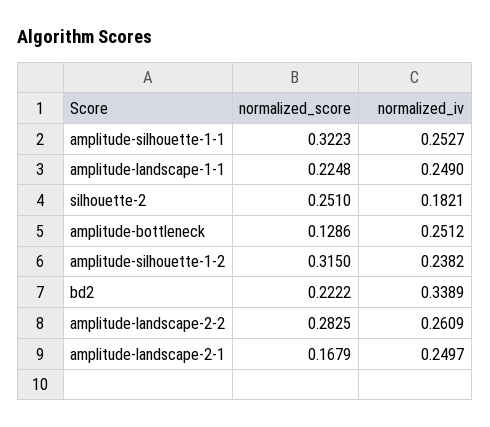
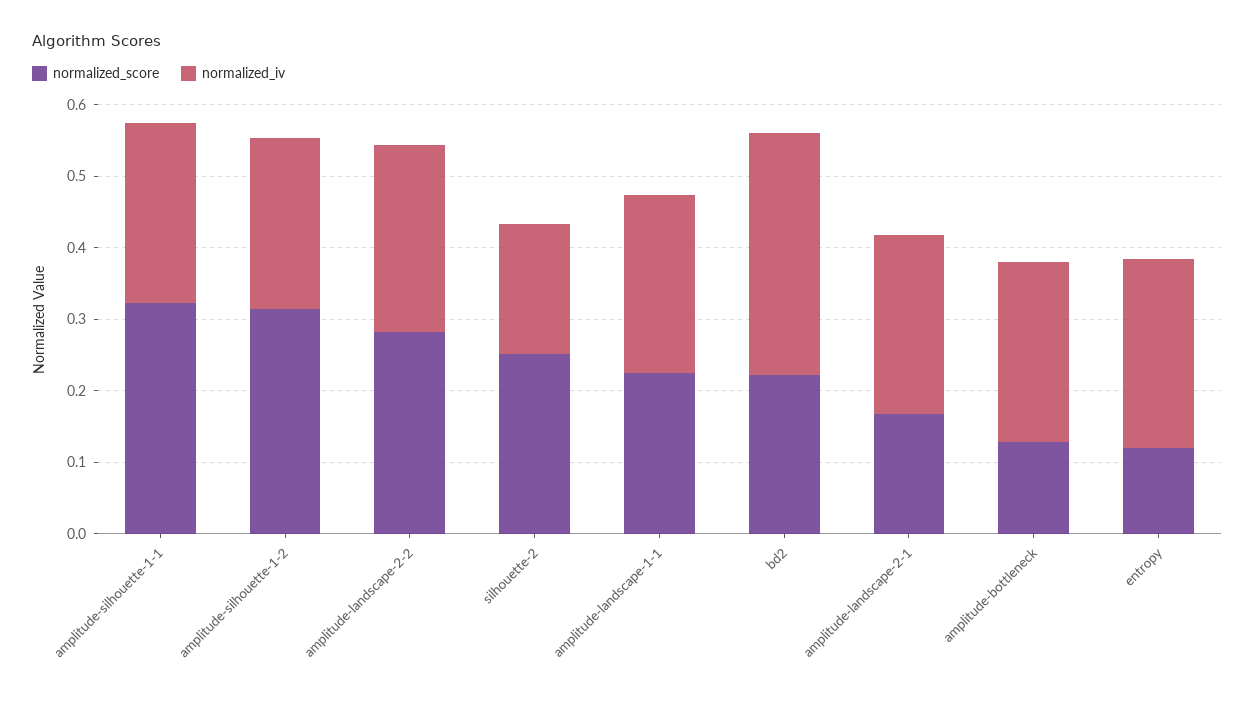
  {
    "normalized_score": {
      "amplitude-silhouette-1-1": 0.3223,
      "amplitude-landscape-1-1": 0.2248,
      "silhouette-2": 0.251,
      "amplitude-bottleneck": 0.1286,
      "amplitude-silhouette-1-2": 0.315,
      "bd2": 0.2222,
      "amplitude-landscape-2-2": 0.2825,
-     "amplitude-landscape-2-1": 0.1679
+     "amplitude-landscape-2-1": 0.1679,
+     "entropy": 0.12
    },
    "normalized_iv": {
      "amplitude-silhouette-1-1": 0.2527,
      "amplitude-landscape-1-1": 0.249,
      "silhouette-2": 0.1821,
      "amplitude-bottleneck": 0.2512,
      "amplitude-silhouette-1-2": 0.2382,
      "bd2": 0.3389,
      "amplitude-landscape-2-2": 0.2609,
-     "amplitude-landscape-2-1": 0.2497
+     "amplitude-landscape-2-1": 0.2497,
+     "entropy": 0.26
    }
  }

